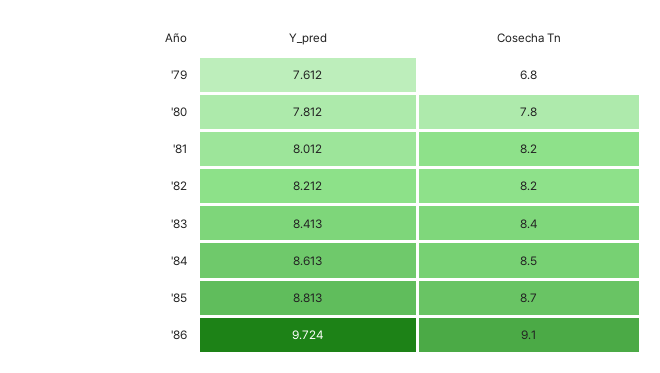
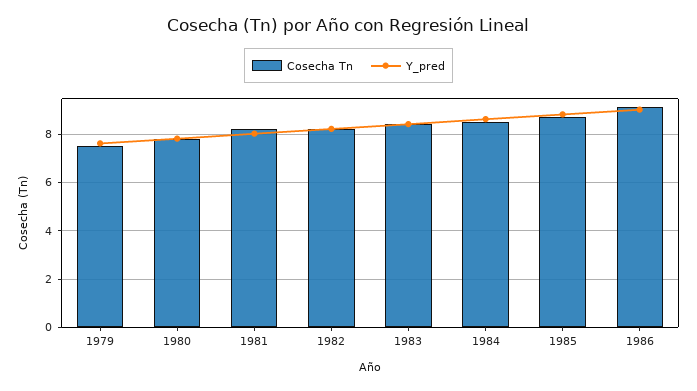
  {
    "Y_pred": {
      "'79": 7.612,
      "'80": 7.812,
      "'81": 8.012,
      "'82": 8.212,
      "'83": 8.413,
      "'84": 8.613,
      "'85": 8.813,
-     "'86": 9.724
+     "'86": 9
    },
    "Cosecha Tn": {
-     "'79": 6.8,
+     "'79": 7.5,
      "'80": 7.8,
      "'81": 8.2,
      "'82": 8.2,
      "'83": 8.4,
      "'84": 8.5,
      "'85": 8.7,
      "'86": 9.1
    }
  }

